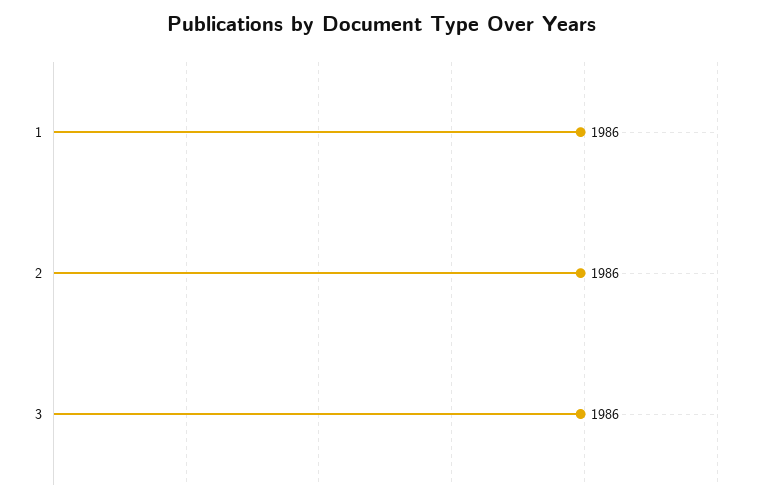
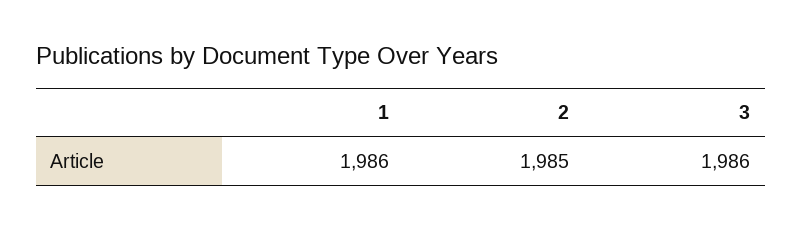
  {
    "1": 1986,
-   "2": 1986,
+   "2": 1985,
    "3": 1986
  }

